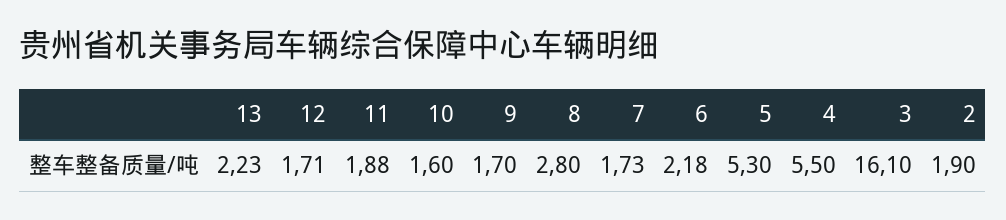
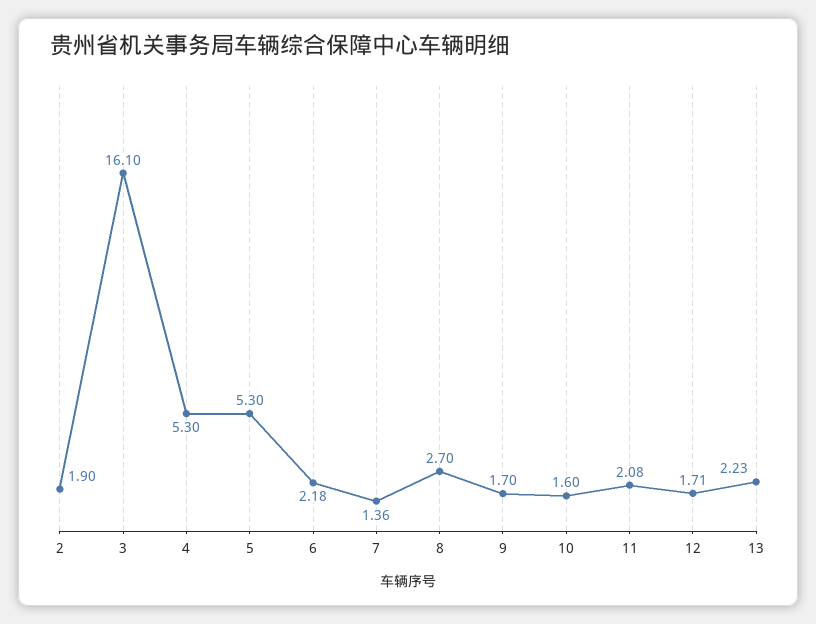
  {
    "13": 2.23,
    "12": 1.71,
-   "11": 1.88,
+   "11": 2.08,
    "10": 1.6,
    "9": 1.7,
-   "8": 2.8,
+   "8": 2.7,
-   "7": 1.73,
+   "7": 1.36,
    "6": 2.18,
    "5": 5.3,
-   "4": 5.5,
+   "4": 5.3,
    "3": 16.1,
    "2": 1.9
  }

